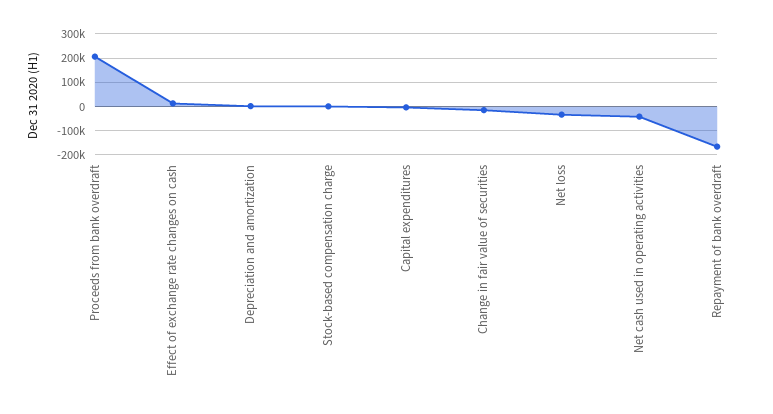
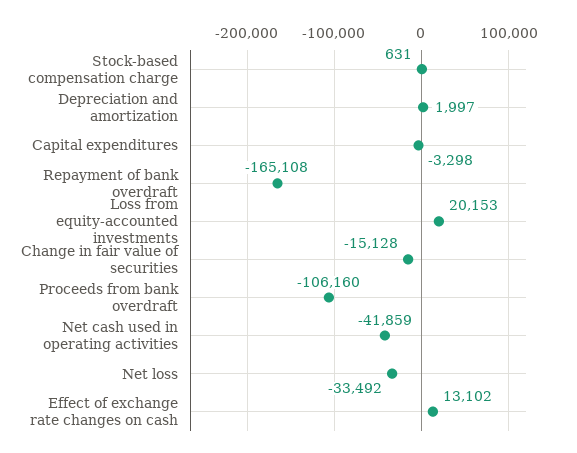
  {
-   "Proceeds from bank overdraft": 200000,
+   "Proceeds from bank overdraft": -106160,
    "Effect of exchange rate changes on cash": 13102,
    "Depreciation and amortization": 1997,
    "Stock-based compensation charge": 631,
    "Capital expenditures": -3298,
    "Change in fair value of securities": -15128,
    "Net loss": -33492,
    "Net cash used in operating activities": -41859,
-   "Repayment of bank overdraft": -165108
+   "Repayment of bank overdraft": -165108,
+   "Loss from equity-accounted investments": 20153
  }

